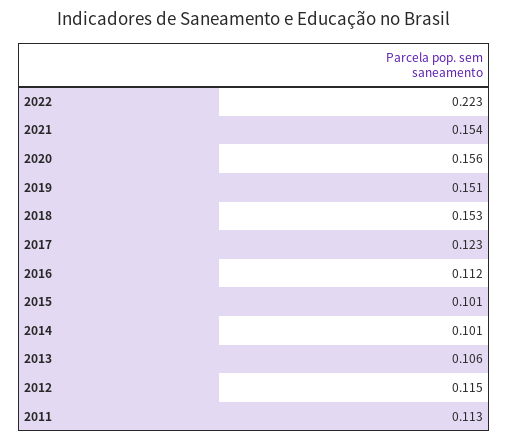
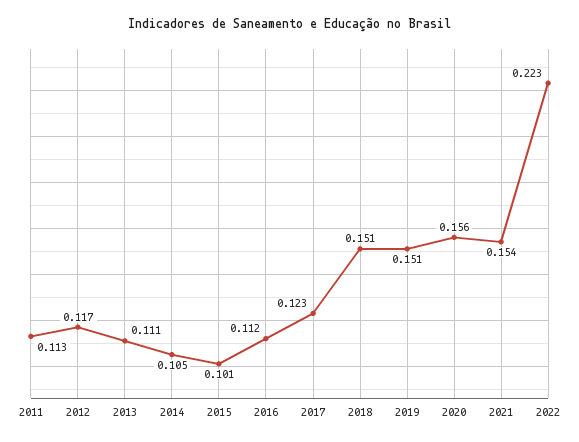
  {
    "2022": 0.223,
    "2021": 0.154,
    "2020": 0.156,
    "2019": 0.151,
-   "2018": 0.153,
+   "2018": 0.151,
    "2017": 0.123,
    "2016": 0.112,
    "2015": 0.101,
-   "2014": 0.101,
+   "2014": 0.105,
-   "2013": 0.106,
+   "2013": 0.111,
-   "2012": 0.115,
+   "2012": 0.117,
    "2011": 0.113
  }

